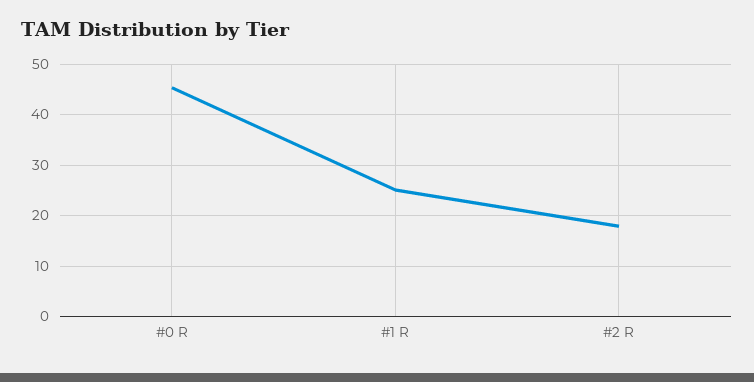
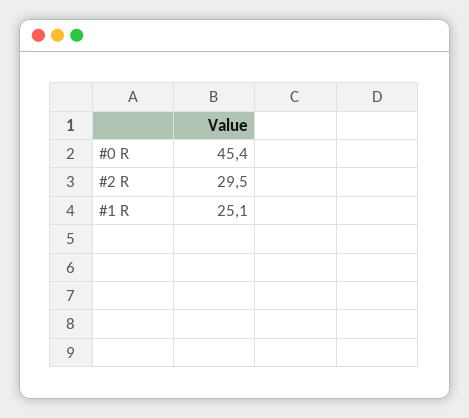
  {
    "#0 R": 45.4,
    "#1 R": 25.1,
-   "#2 R": 18
+   "#2 R": 29.5
  }

